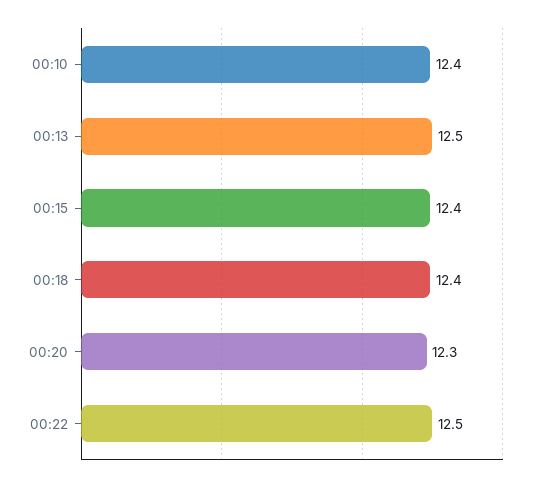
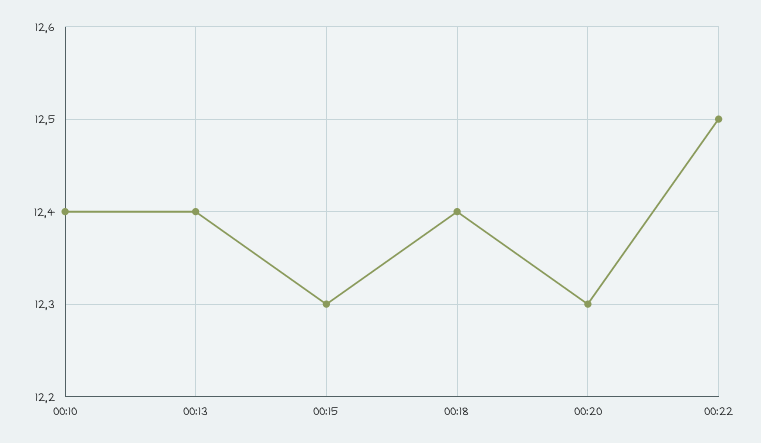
  {
    "00:10": 12.4,
-   "00:13": 12.5,
+   "00:13": 12.4,
-   "00:15": 12.4,
+   "00:15": 12.3,
    "00:18": 12.4,
    "00:20": 12.3,
    "00:22": 12.5
  }

